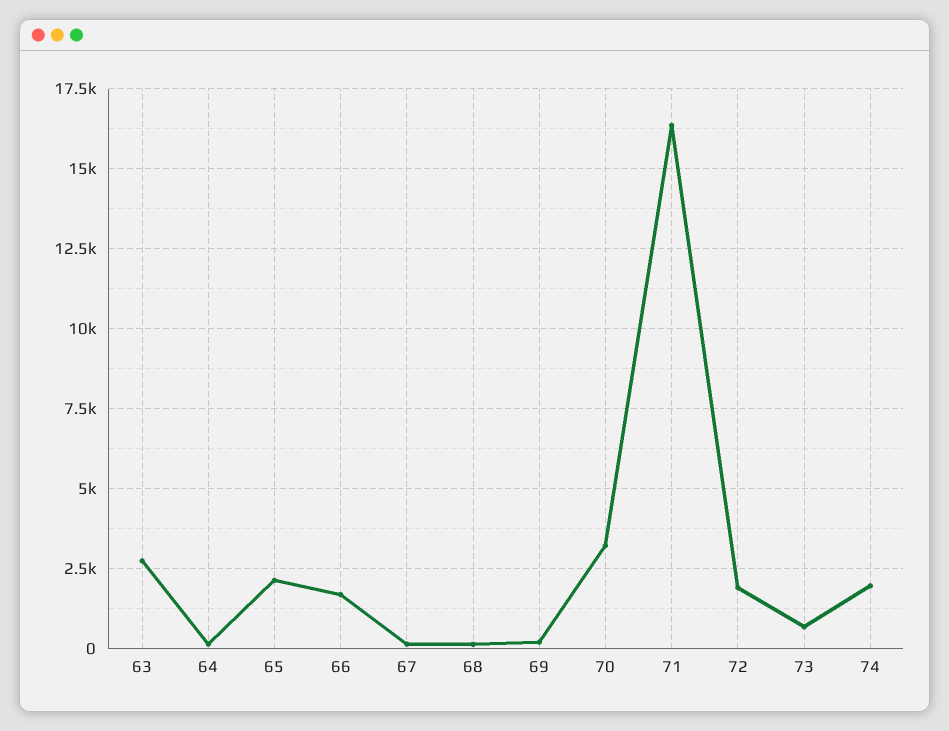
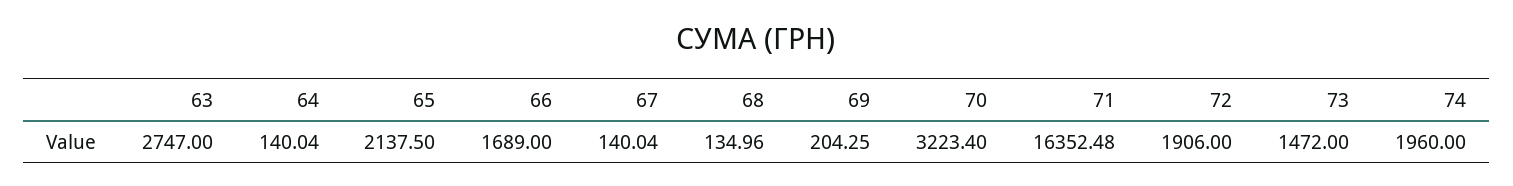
  {
    "63": 2747,
    "64": 140.04,
    "65": 2137.5,
    "66": 1689,
    "67": 140.04,
    "68": 134.96,
    "69": 204.25,
    "70": 3223.4,
    "71": 16352.48,
    "72": 1906,
-   "73": 750,
+   "73": 1472,
    "74": 1960
  }

